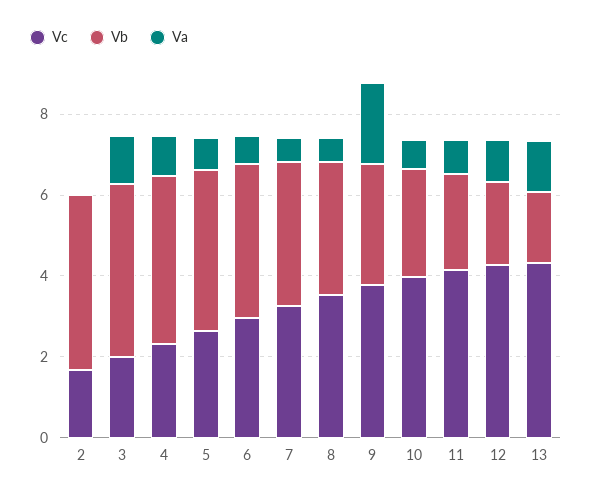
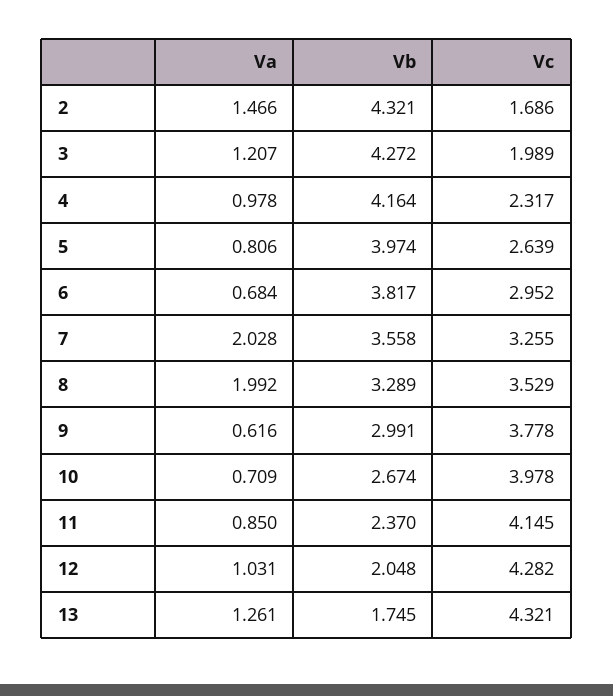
  {
    "Vc": {
      "2": 1.686,
      "3": 1.989,
      "4": 2.317,
      "5": 2.639,
      "6": 2.952,
      "7": 3.255,
      "8": 3.529,
      "9": 3.778,
      "10": 3.978,
      "11": 4.145,
      "12": 4.282,
      "13": 4.321
    },
    "Vb": {
      "2": 4.321,
      "3": 4.272,
      "4": 4.164,
      "5": 3.974,
      "6": 3.817,
      "7": 3.558,
      "8": 3.289,
      "9": 2.991,
      "10": 2.674,
      "11": 2.37,
      "12": 2.048,
      "13": 1.745
    },
    "Va": {
-     "2": 0,
+     "2": 1.466,
      "3": 1.207,
      "4": 0.978,
      "5": 0.806,
      "6": 0.684,
-     "7": 0.5,
+     "7": 2.028,
-     "8": 0.5,
+     "8": 1.992,
-     "9": 2,
+     "9": 0.616,
      "10": 0.709,
      "11": 0.85,
      "12": 1.031,
      "13": 1.261
    }
  }

